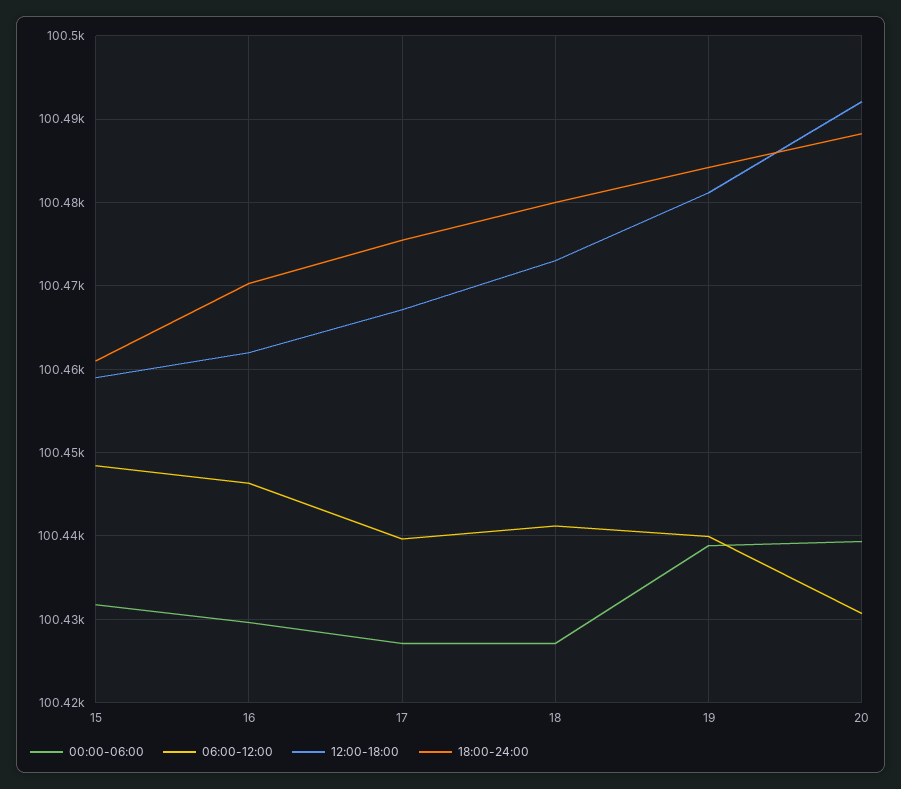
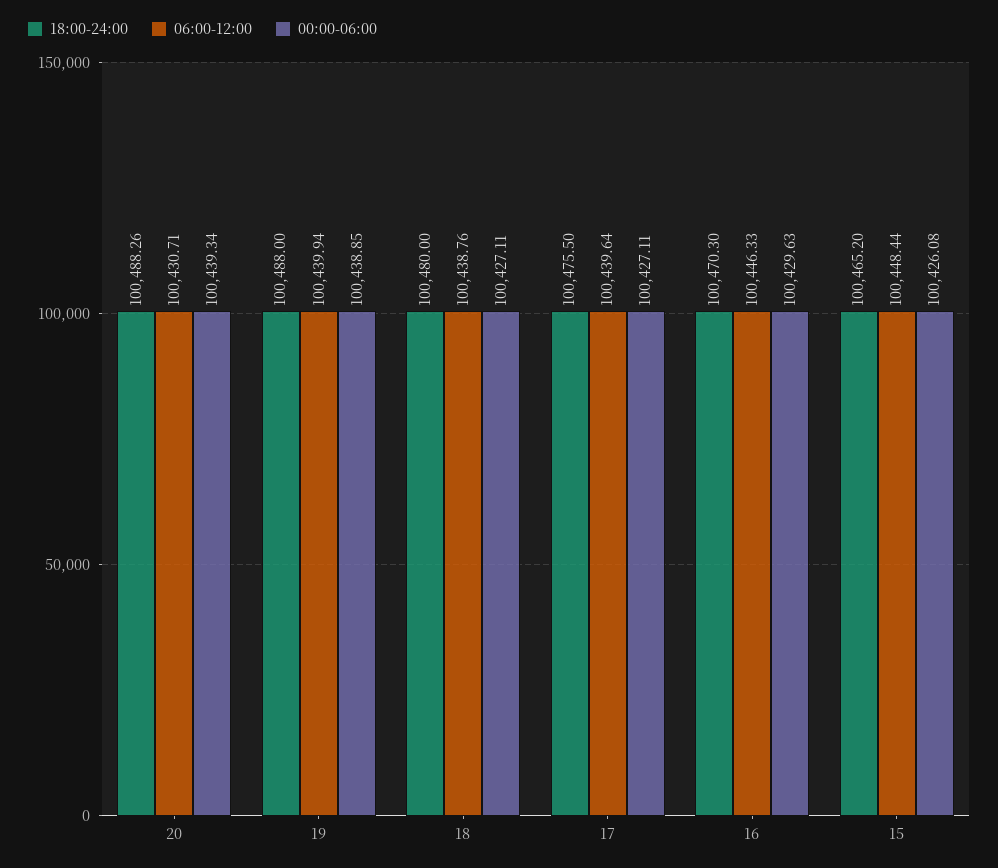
  {
    "00:00-06:00": {
-     "15": 100432,
+     "15": 100426.08,
      "16": 100429.63,
      "17": 100427.11,
      "18": 100427.11,
      "19": 100438.85,
      "20": 100439.34
    },
    "06:00-12:00": {
      "15": 100448.44,
      "16": 100446.33,
      "17": 100439.64,
-     "18": 100441,
+     "18": 100438.76,
      "19": 100439.94,
      "20": 100430.71
    },
-   "12:00-18:00": {
-     "15": 100459,
-     "16": 100462,
-     "17": 100467,
-     "18": 100473,
-     "19": 100481,
-     "20": 100492
-   },
    "18:00-24:00": {
-     "15": 100461,
+     "15": 100465.2,
      "16": 100470.3,
      "17": 100475.5,
      "18": 100480,
-     "19": 100484,
+     "19": 100488,
      "20": 100488.26
    }
  }

